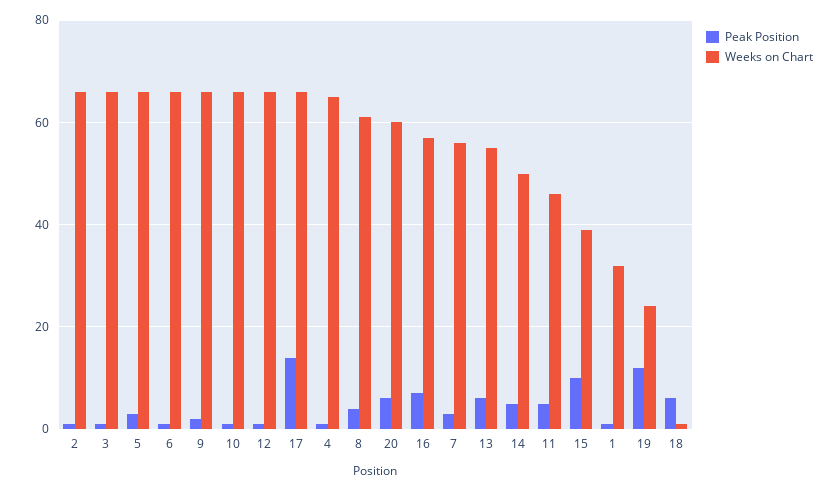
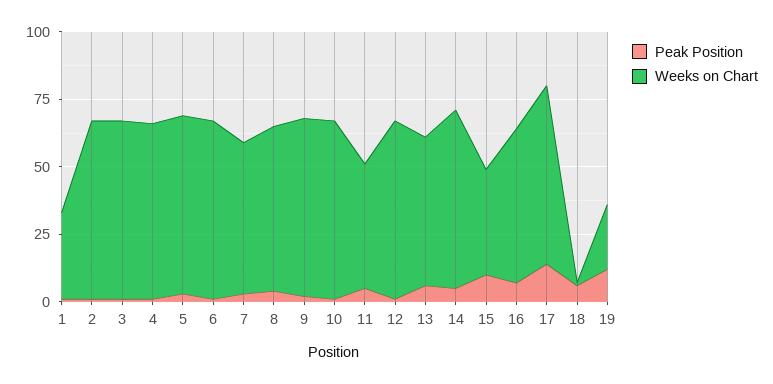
  {
    "Peak Position": {
      "2": 0,
      "3": 0,
      "5": 5,
      "6": 0,
      "9": 0,
      "10": 0,
      "12": 0,
      "17": 15,
      "4": 0,
      "8": 5,
-     "20": 5,
      "16": 5,
      "7": 5,
      "13": 5,
      "14": 5,
      "11": 5,
      "15": 10,
      "1": 0,
      "19": 10,
      "18": 5
    },
    "Weeks on Chart": {
      "2": 65,
      "3": 65,
      "5": 65,
      "6": 65,
      "9": 65,
      "10": 65,
      "12": 65,
      "17": 65,
      "4": 65,
      "8": 60,
-     "20": 60,
      "16": 55,
      "7": 55,
      "13": 55,
-     "14": 50,
+     "14": 65,
      "11": 45,
      "15": 40,
      "1": 30,
      "19": 25,
      "18": 0
    }
  }

